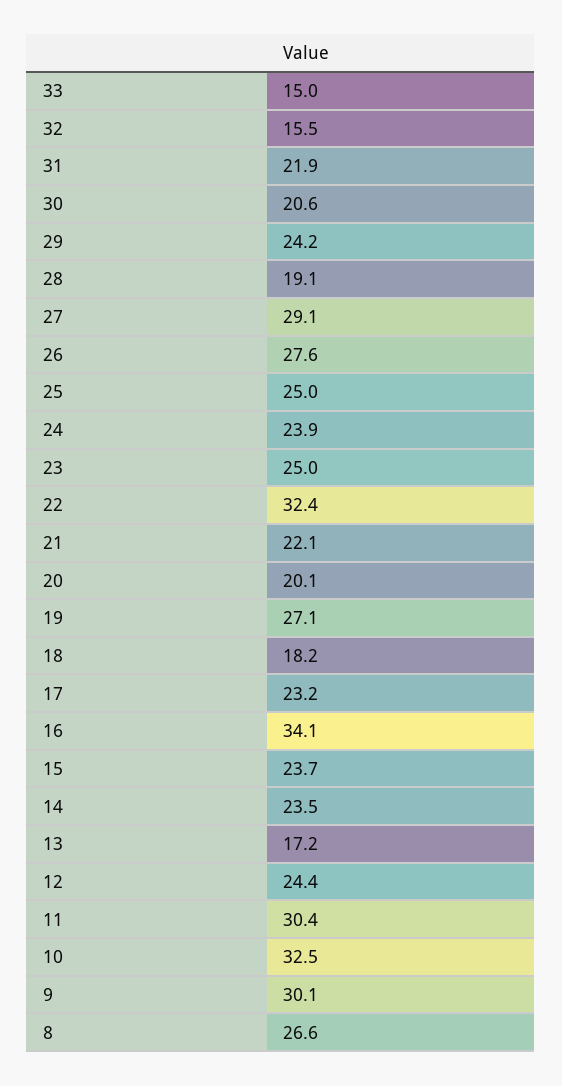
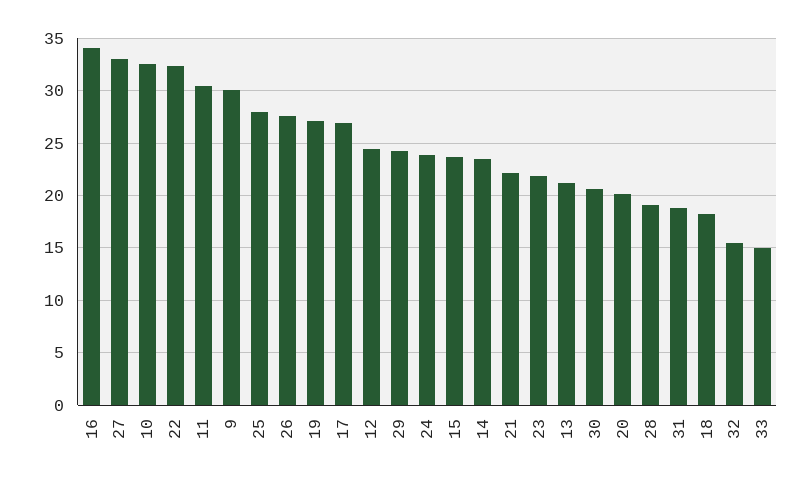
  {
    "33": 15,
    "32": 15.5,
-   "31": 21.9,
+   "31": 19,
    "30": 20.6,
    "29": 24.2,
    "28": 19.1,
-   "27": 29.1,
+   "27": 33,
    "26": 27.6,
-   "25": 25,
+   "25": 28,
    "24": 23.9,
-   "23": 25,
+   "23": 22,
    "22": 32.4,
    "21": 22.1,
    "20": 20.1,
    "19": 27.1,
    "18": 18.2,
-   "17": 23.2,
+   "17": 27,
    "16": 34.1,
    "15": 23.7,
    "14": 23.5,
-   "13": 17.2,
+   "13": 21,
    "12": 24.4,
    "11": 30.4,
    "10": 32.5,
-   "9": 30.1,
+   "9": 30.1
-   "8": 26.6
  }

